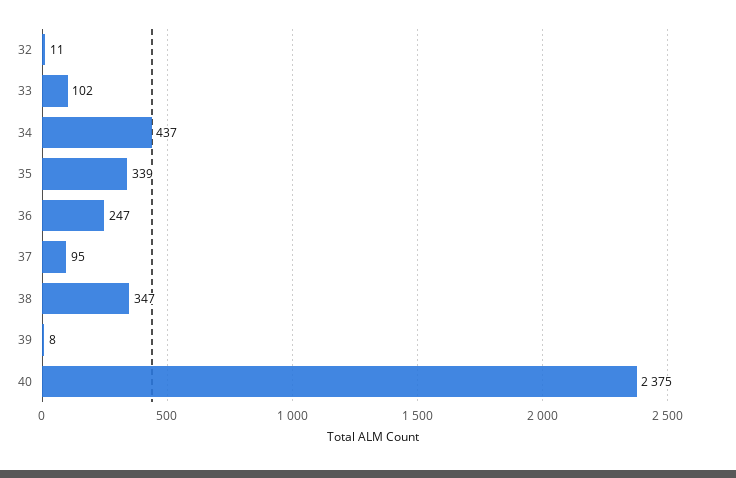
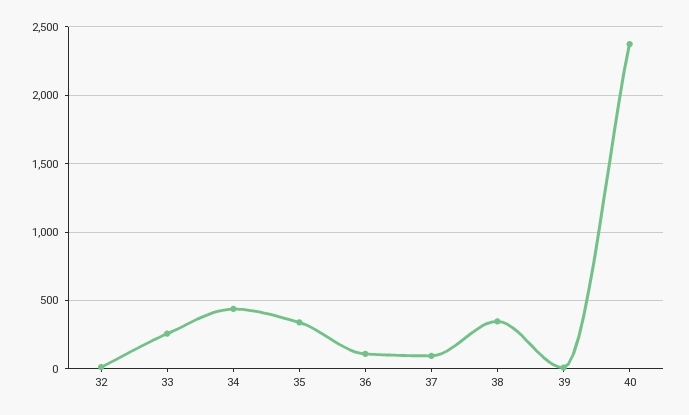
  {
    "32": 11,
-   "33": 102,
+   "33": 250,
    "34": 437,
    "35": 339,
-   "36": 247,
+   "36": 100,
    "37": 95,
    "38": 347,
    "39": 8,
    "40": 2375
  }

